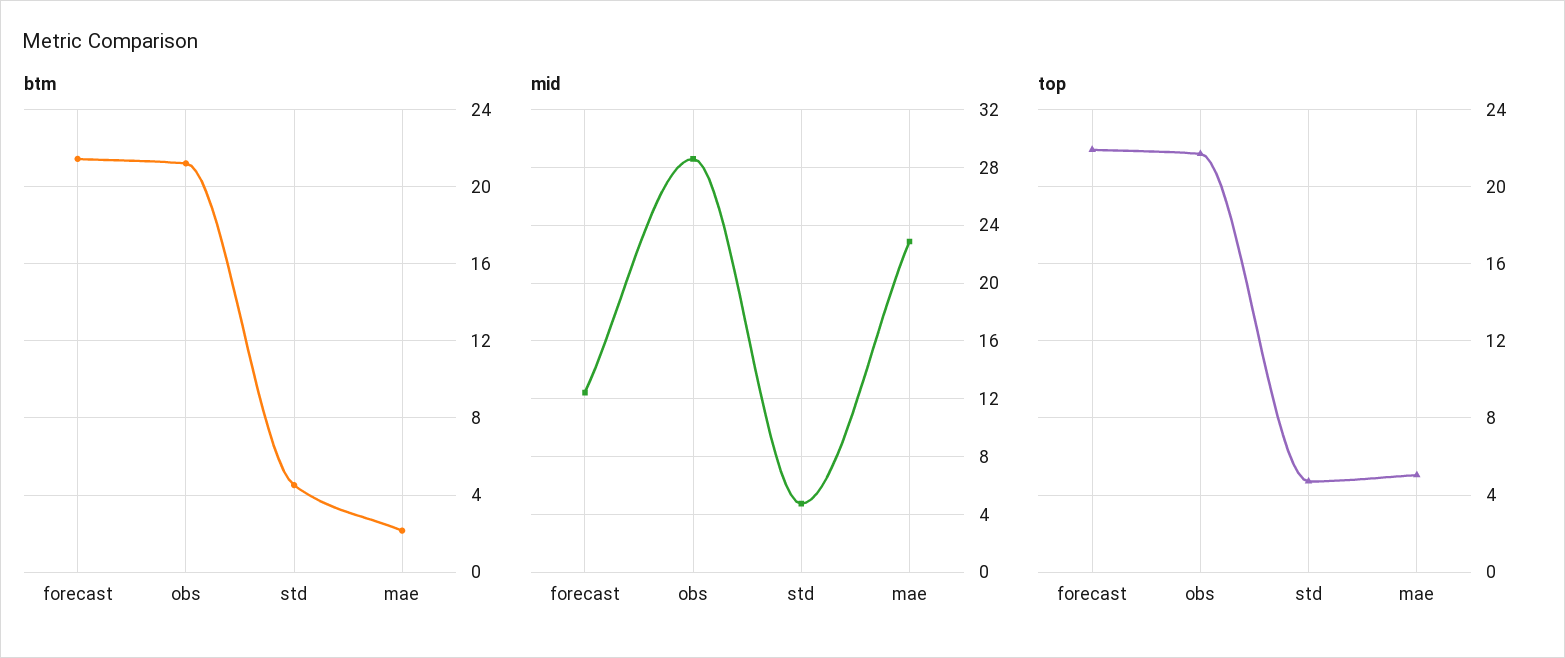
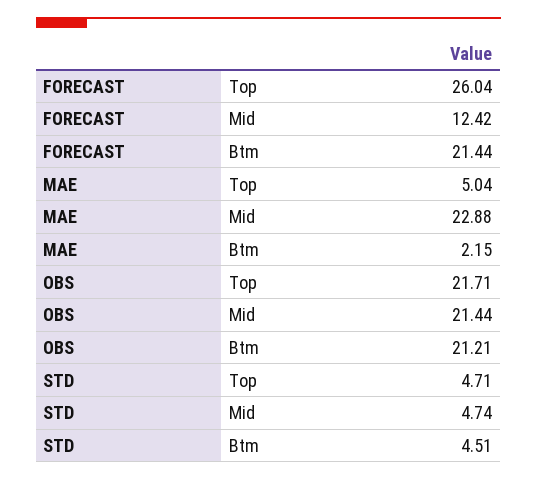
  {
    "btm": {
      "forecast": 21.44,
      "obs": 21.21,
      "std": 4.51,
      "mae": 2.15
    },
    "mid": {
      "forecast": 12.42,
-     "obs": 28.5,
+     "obs": 21.44,
      "std": 4.74,
      "mae": 22.88
    },
    "top": {
-     "forecast": 22,
+     "forecast": 26.04,
      "obs": 21.71,
      "std": 4.71,
      "mae": 5.04
    }
  }

